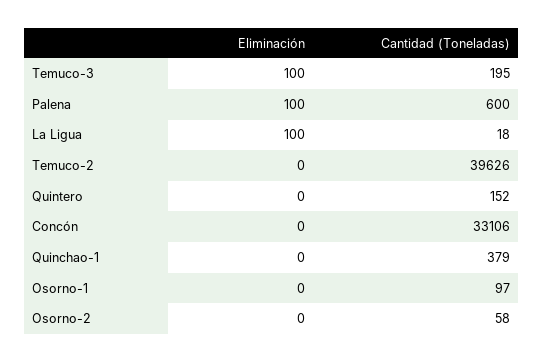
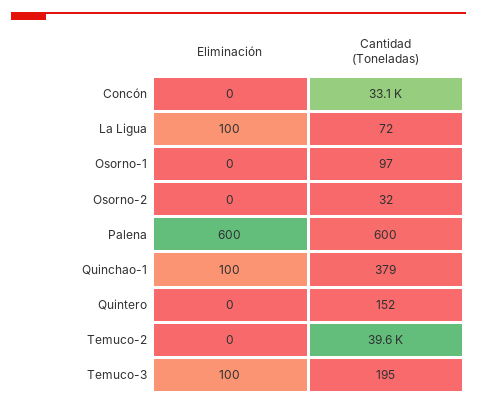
  {
    "Eliminación": {
      "Temuco-3": 100,
-     "Palena": 100,
+     "Palena": 600,
      "La Ligua": 100,
      "Temuco-2": 0,
      "Quintero": 0,
      "Concón": 0,
-     "Quinchao-1": 0,
+     "Quinchao-1": 100,
      "Osorno-1": 0,
      "Osorno-2": 0
    },
    "Cantidad (Toneladas)": {
      "Temuco-3": 195,
      "Palena": 600,
-     "La Ligua": 18,
+     "La Ligua": 72,
      "Temuco-2": 39626,
      "Quintero": 152,
      "Concón": 33106,
      "Quinchao-1": 379,
      "Osorno-1": 97,
-     "Osorno-2": 58
+     "Osorno-2": 32
    }
  }

